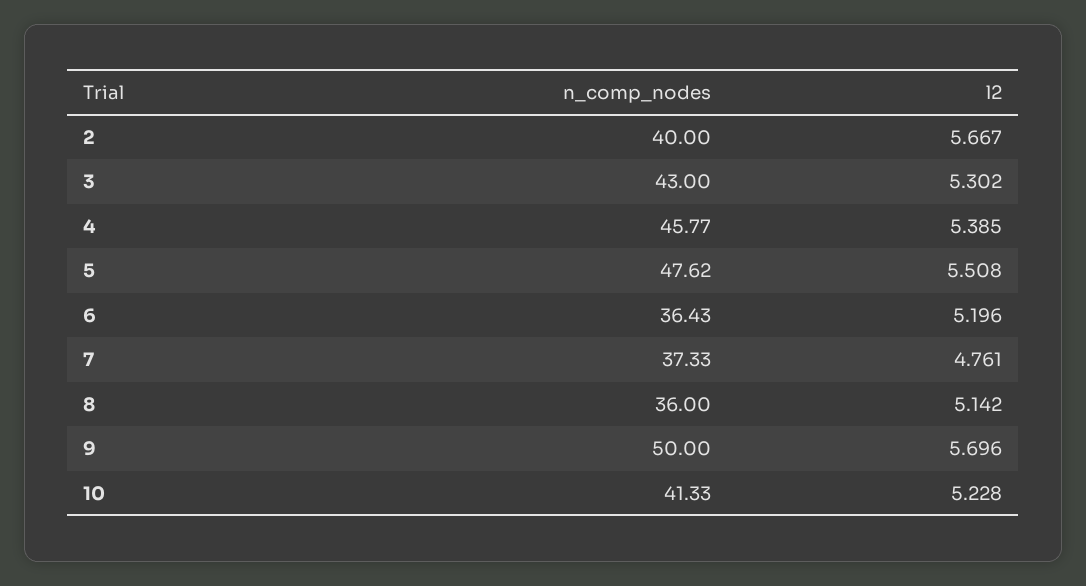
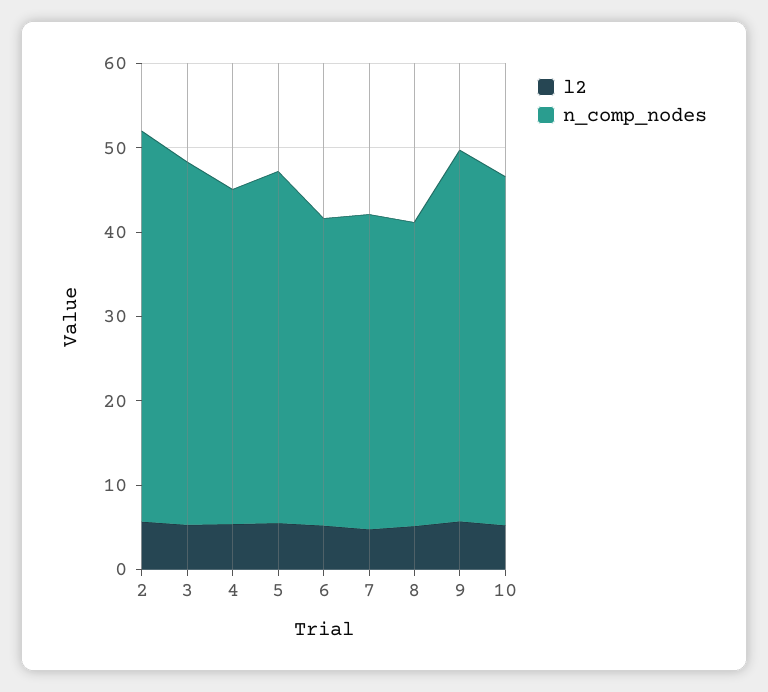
  {
    "n_comp_nodes": {
-     "2": 40,
+     "2": 46,
      "3": 43,
-     "4": 45.77,
+     "4": 40,
-     "5": 47.62,
+     "5": 42,
      "6": 36.43,
      "7": 37.33,
      "8": 36,
-     "9": 50,
+     "9": 44,
      "10": 41.33
    },
    "l2": {
      "2": 5.667,
      "3": 5.302,
      "4": 5.385,
      "5": 5.508,
      "6": 5.196,
      "7": 4.761,
      "8": 5.142,
      "9": 5.696,
      "10": 5.228
    }
  }

